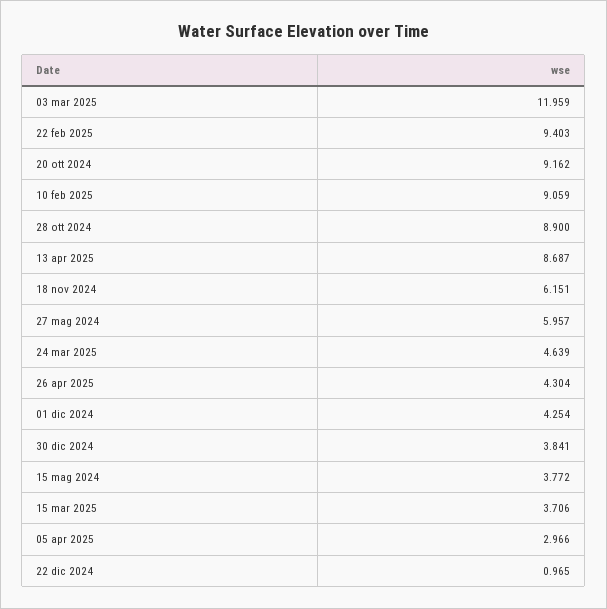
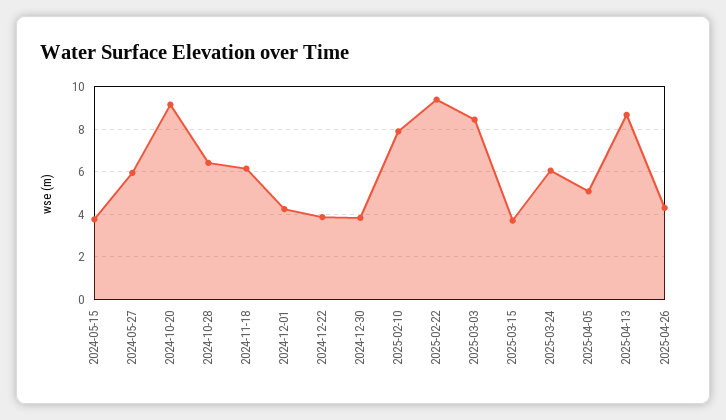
  {
-   "03 mar 2025": 11.959,
+   "03 mar 2025": 8.5,
    "22 feb 2025": 9.403,
    "20 ott 2024": 9.162,
-   "10 feb 2025": 9.059,
+   "10 feb 2025": 8,
-   "28 ott 2024": 8.9,
+   "28 ott 2024": 6.5,
    "13 apr 2025": 8.687,
    "18 nov 2024": 6.151,
    "27 mag 2024": 5.957,
-   "24 mar 2025": 4.639,
+   "24 mar 2025": 6,
    "26 apr 2025": 4.304,
    "01 dic 2024": 4.254,
    "30 dic 2024": 3.841,
    "15 mag 2024": 3.772,
    "15 mar 2025": 3.706,
-   "05 apr 2025": 2.966,
+   "05 apr 2025": 5,
-   "22 dic 2024": 0.965
+   "22 dic 2024": 4
  }

